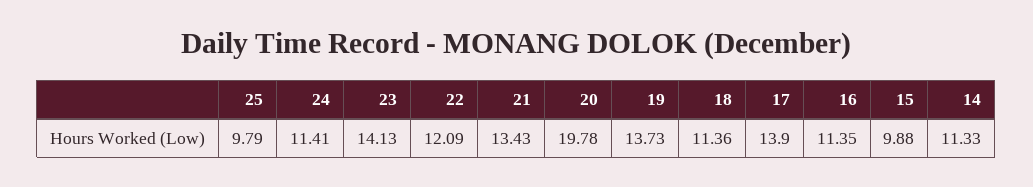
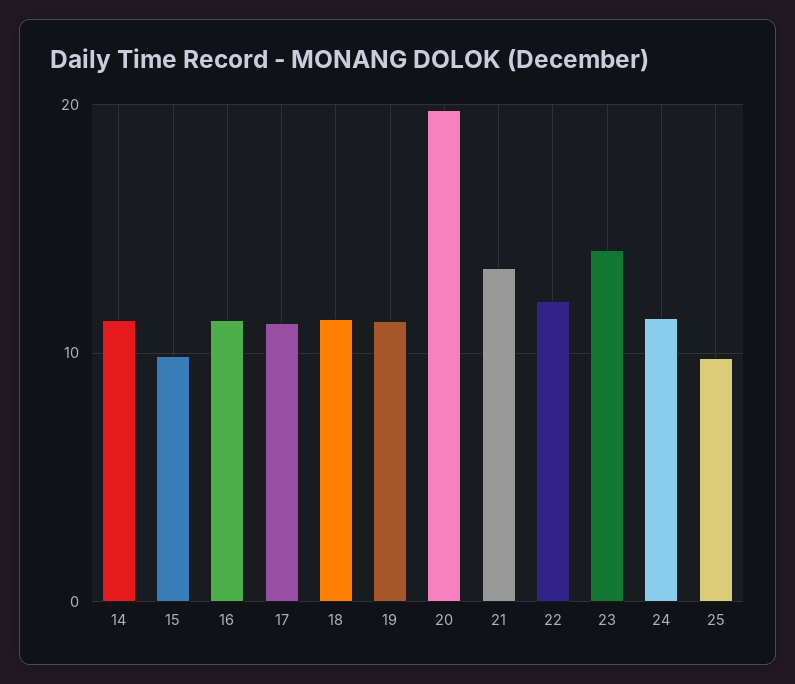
  {
    "25": 9.79,
    "24": 11.41,
    "23": 14.13,
    "22": 12.09,
    "21": 13.43,
    "20": 19.78,
-   "19": 13.73,
+   "19": 11,
    "18": 11.36,
-   "17": 13.9,
+   "17": 11,
    "16": 11.35,
    "15": 9.88,
    "14": 11.33
  }

